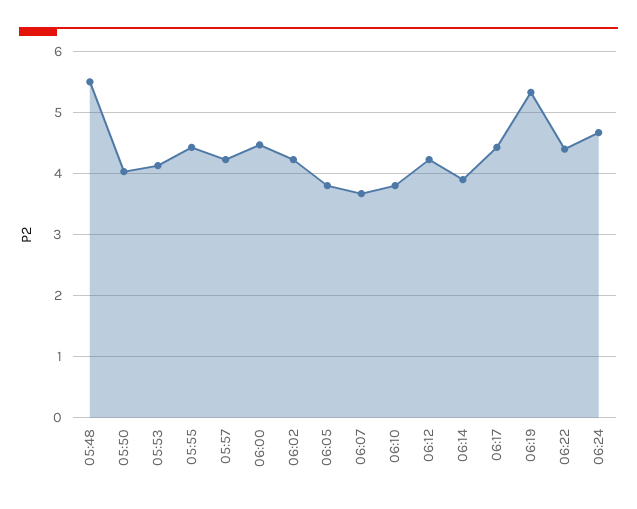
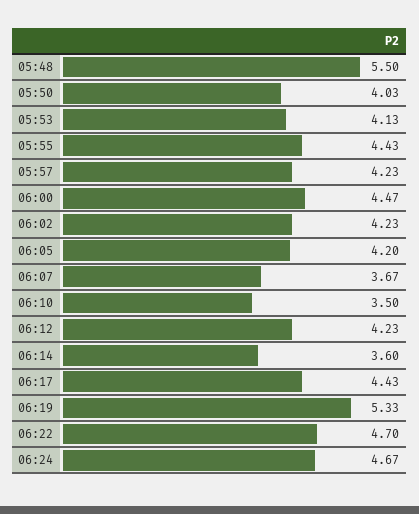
  {
    "05:48": 5.5,
    "05:50": 4.03,
    "05:53": 4.13,
    "05:55": 4.43,
    "05:57": 4.23,
    "06:00": 4.47,
    "06:02": 4.23,
-   "06:05": 3.8,
+   "06:05": 4.2,
    "06:07": 3.67,
-   "06:10": 3.8,
+   "06:10": 3.5,
    "06:12": 4.23,
-   "06:14": 3.9,
+   "06:14": 3.6,
    "06:17": 4.43,
    "06:19": 5.33,
-   "06:22": 4.4,
+   "06:22": 4.7,
    "06:24": 4.67
  }

